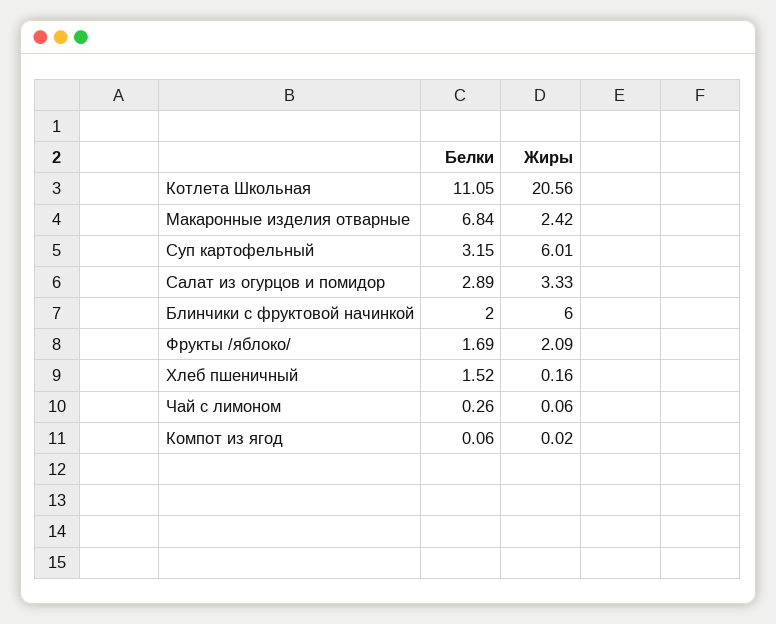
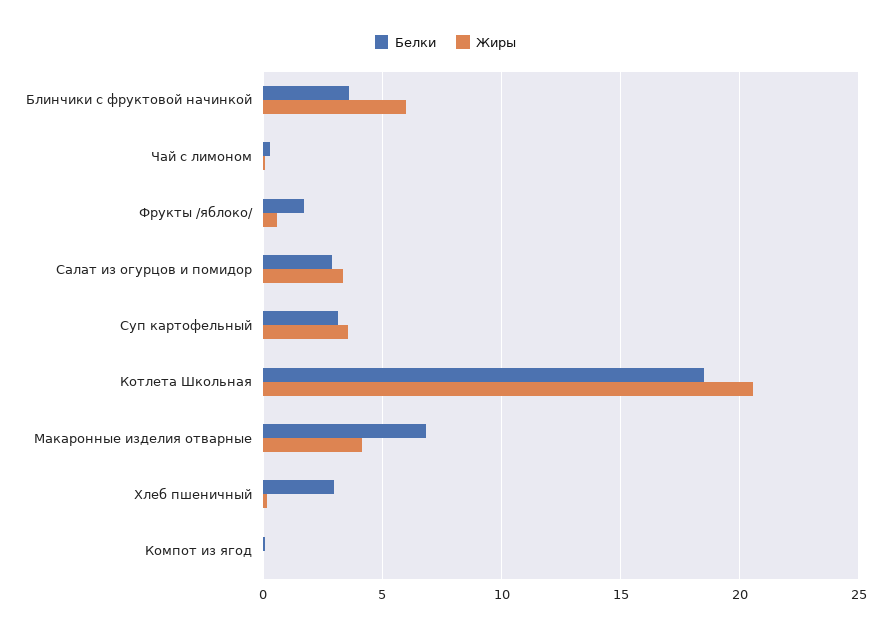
  {
    "Белки": {
-     "Котлета Школьная": 11.05,
+     "Котлета Школьная": 18.5,
      "Макаронные изделия отварные": 6.84,
      "Суп картофельный": 3.15,
      "Салат из огурцов и помидор": 2.89,
-     "Блинчики с фруктовой начинкой": 2,
+     "Блинчики с фруктовой начинкой": 3.5,
      "Фрукты /яблоко/": 1.69,
-     "Хлеб пшеничный": 1.52,
+     "Хлеб пшеничный": 3,
      "Чай с лимоном": 0.26,
      "Компот из ягод": 0.06
    },
    "Жиры": {
      "Котлета Школьная": 20.56,
-     "Макаронные изделия отварные": 2.42,
+     "Макаронные изделия отварные": 4,
-     "Суп картофельный": 6.01,
+     "Суп картофельный": 3.5,
      "Салат из огурцов и помидор": 3.33,
      "Блинчики с фруктовой начинкой": 6,
-     "Фрукты /яблоко/": 2.09,
+     "Фрукты /яблоко/": 0.5,
      "Хлеб пшеничный": 0.16,
      "Чай с лимоном": 0.06,
      "Компот из ягод": 0.02
    }
  }

